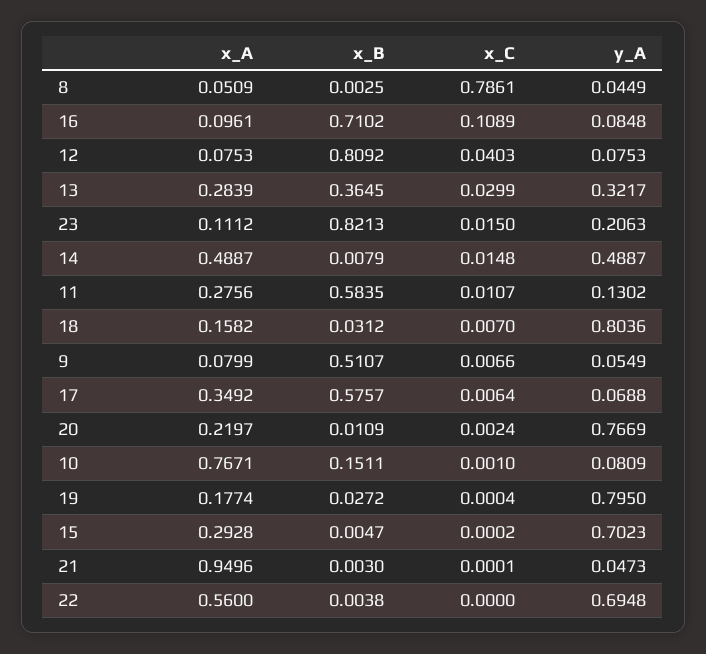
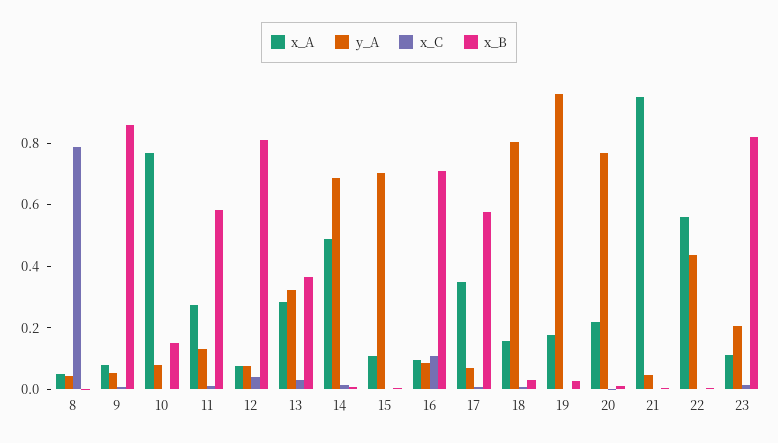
  {
    "x_A": {
      "8": 0.0509,
      "16": 0.0961,
      "12": 0.0753,
      "13": 0.2839,
      "23": 0.1112,
      "14": 0.4887,
      "11": 0.2756,
      "18": 0.1582,
      "9": 0.0799,
      "17": 0.3492,
      "20": 0.2197,
      "10": 0.7671,
      "19": 0.1774,
-     "15": 0.2928,
+     "15": 0.1,
      "21": 0.9496,
      "22": 0.56
    },
    "x_B": {
      "8": 0.0025,
      "16": 0.7102,
      "12": 0.8092,
      "13": 0.3645,
      "23": 0.8213,
      "14": 0.0079,
      "11": 0.5835,
      "18": 0.0312,
-     "9": 0.5107,
+     "9": 0.85,
      "17": 0.5757,
      "20": 0.0109,
      "10": 0.1511,
      "19": 0.0272,
      "15": 0.0047,
      "21": 0.003,
      "22": 0.0038
    },
    "x_C": {
      "8": 0.7861,
      "16": 0.1089,
      "12": 0.0403,
      "13": 0.0299,
      "23": 0.015,
      "14": 0.0148,
      "11": 0.0107,
      "18": 0.007,
      "9": 0.0066,
      "17": 0.0064,
      "20": 0.0024,
      "10": 0.001,
      "19": 0.0004,
      "15": 0.0002,
      "21": 0.0001,
      "22": 0
    },
    "y_A": {
      "8": 0.0449,
      "16": 0.0848,
      "12": 0.0753,
      "13": 0.3217,
      "23": 0.2063,
-     "14": 0.4887,
+     "14": 0.7,
      "11": 0.1302,
      "18": 0.8036,
      "9": 0.0549,
      "17": 0.0688,
      "20": 0.7669,
      "10": 0.0809,
-     "19": 0.795,
+     "19": 0.95,
      "15": 0.7023,
      "21": 0.0473,
-     "22": 0.6948
+     "22": 0.45
    }
  }

